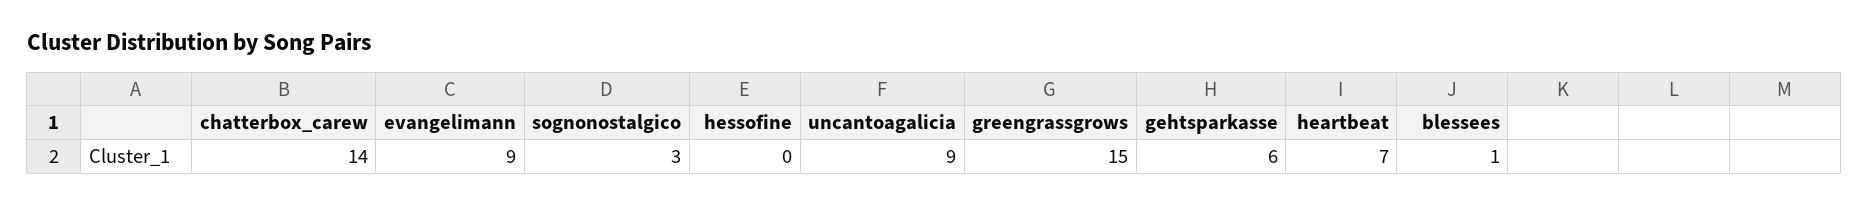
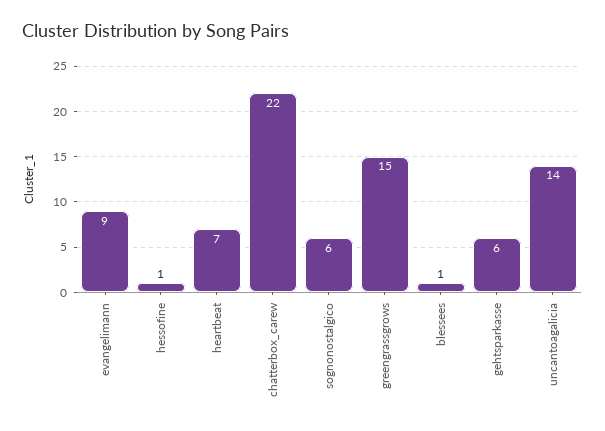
  {
-   "chatterbox_carew": 14,
+   "chatterbox_carew": 22,
    "evangelimann": 9,
-   "sognonostalgico": 3,
+   "sognonostalgico": 6,
-   "hessofine": 0,
+   "hessofine": 1,
-   "uncantoagalicia": 9,
+   "uncantoagalicia": 14,
    "greengrassgrows": 15,
    "gehtsparkasse": 6,
    "heartbeat": 7,
    "blessees": 1
  }

